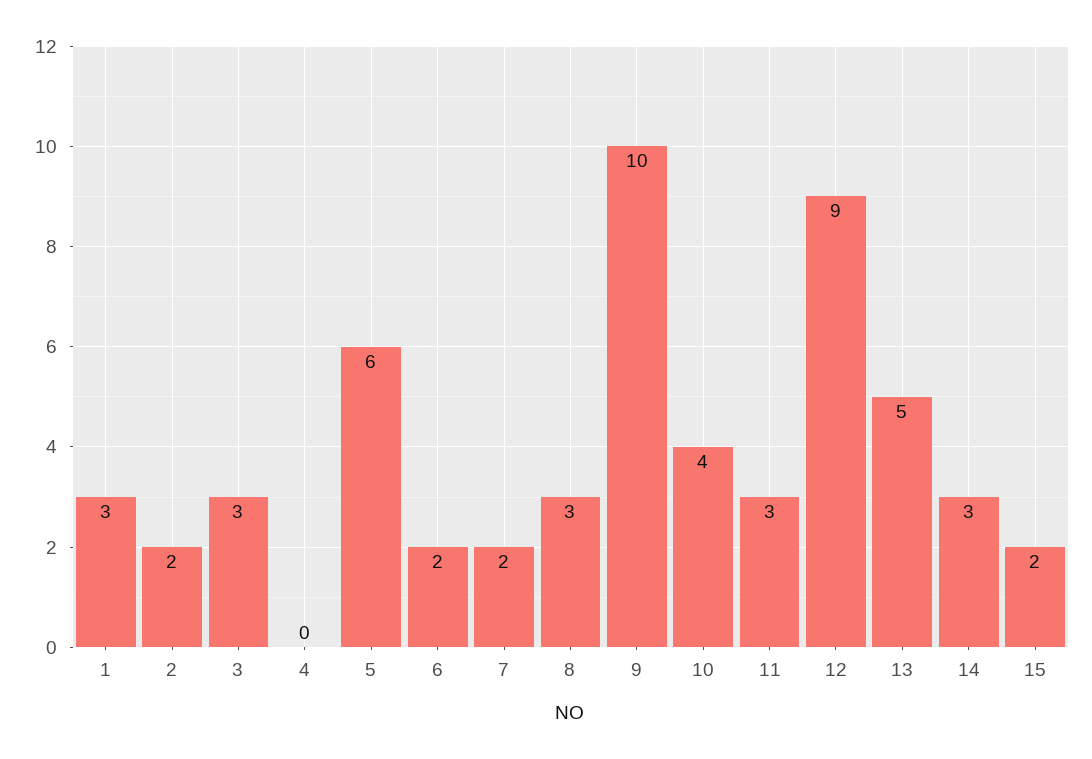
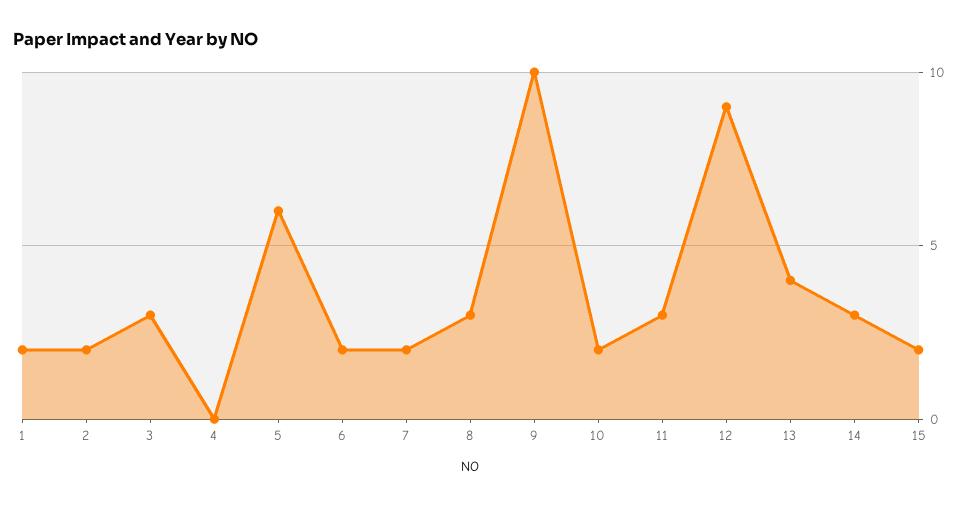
  {
-   "1": 3,
+   "1": 2,
    "2": 2,
    "3": 3,
    "4": 0,
    "5": 6,
    "6": 2,
    "7": 2,
    "8": 3,
    "9": 10,
-   "10": 4,
+   "10": 2,
    "11": 3,
    "12": 9,
-   "13": 5,
+   "13": 4,
    "14": 3,
    "15": 2
  }

